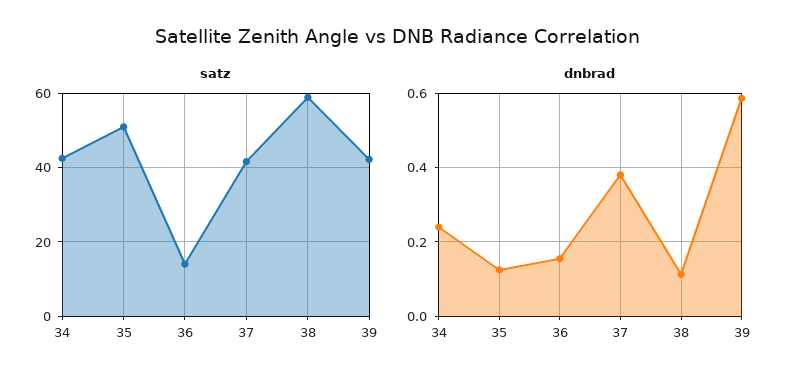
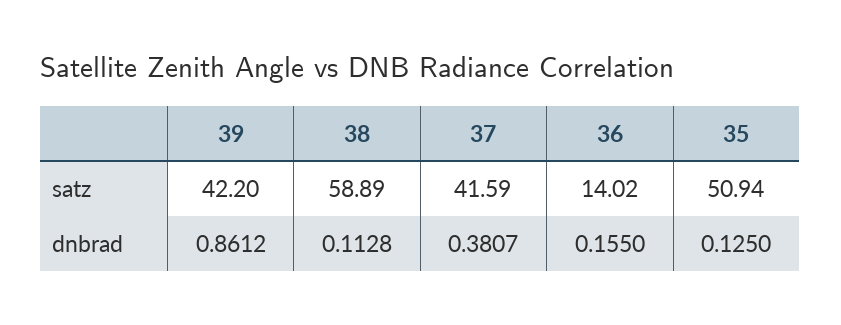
  {
    "satz": {
-     "34": 42,
      "35": 50.94,
      "36": 14.02,
      "37": 41.59,
      "38": 58.89,
      "39": 42.2
    },
    "dnbrad": {
-     "34": 0.24,
      "35": 0.125,
      "36": 0.155,
      "37": 0.3807,
      "38": 0.1128,
-     "39": 0.58
+     "39": 0.8612
    }
  }

